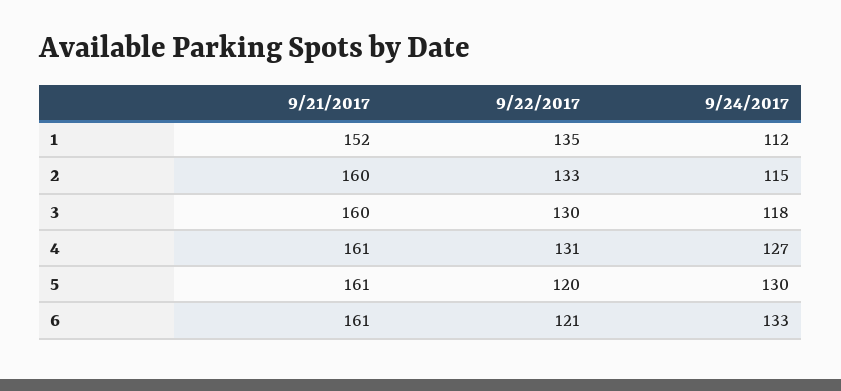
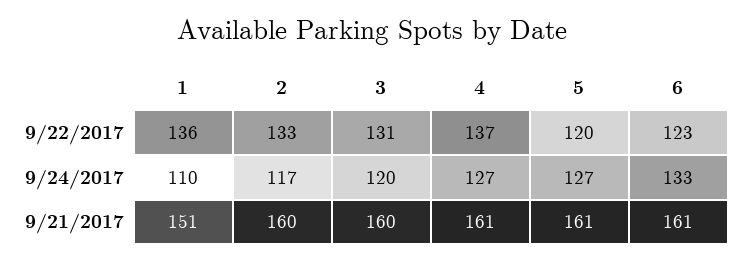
  {
    "9/21/2017": {
-     "1": 152,
+     "1": 151,
      "2": 160,
      "3": 160,
      "4": 161,
      "5": 161,
      "6": 161
    },
    "9/22/2017": {
-     "1": 135,
+     "1": 136,
      "2": 133,
-     "3": 130,
+     "3": 131,
-     "4": 131,
+     "4": 137,
      "5": 120,
-     "6": 121
+     "6": 123
    },
    "9/24/2017": {
-     "1": 112,
+     "1": 110,
-     "2": 115,
+     "2": 117,
-     "3": 118,
+     "3": 120,
      "4": 127,
-     "5": 130,
+     "5": 127,
      "6": 133
    }
  }

